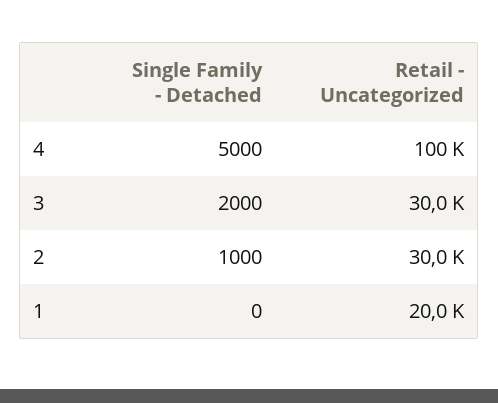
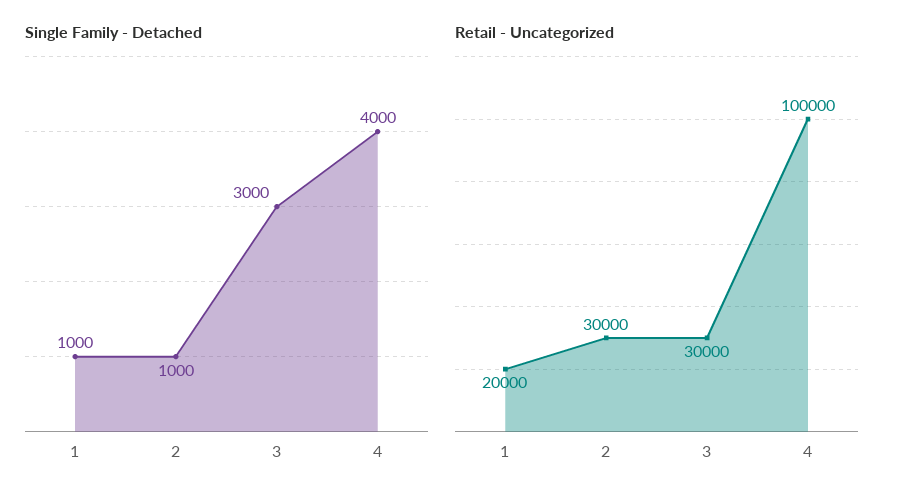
  {
    "Single Family - Detached": {
-     "4": 5000,
+     "4": 4000,
-     "3": 2000,
+     "3": 3000,
      "2": 1000,
-     "1": 0
+     "1": 1000
    },
    "Retail - Uncategorized": {
      "4": 100000,
      "3": 30000,
      "2": 30000,
      "1": 20000
    }
  }

